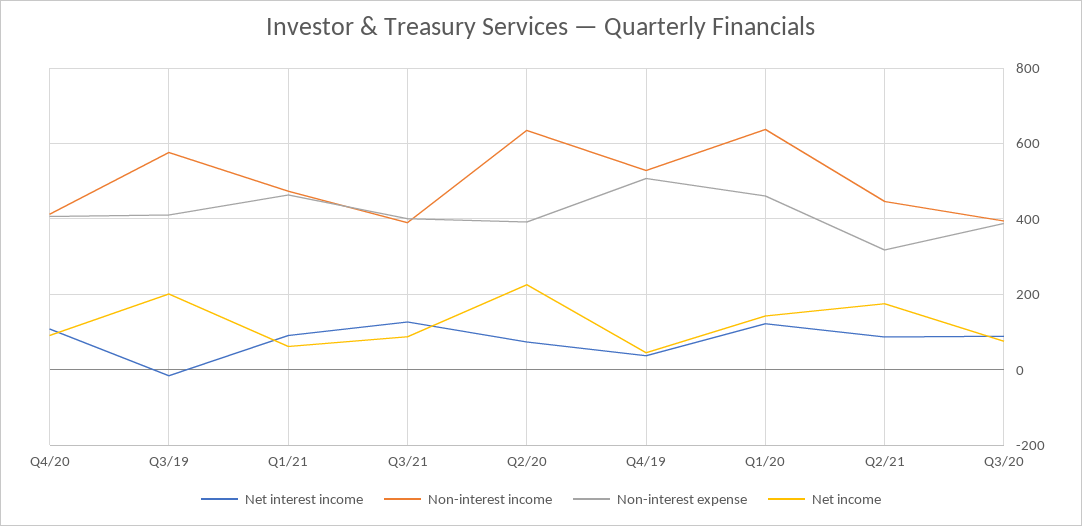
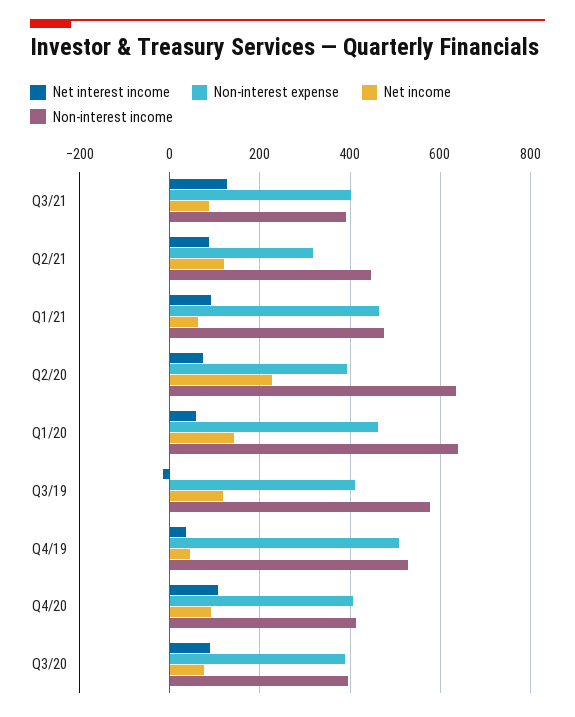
  {
    "Net interest income": {
      "Q4/20": 100,
      "Q3/19": -20,
      "Q1/21": 100,
      "Q3/21": 120,
      "Q2/20": 80,
      "Q4/19": 40,
-     "Q1/20": 120,
+     "Q1/20": 60,
      "Q2/21": 80,
      "Q3/20": 80
    },
    "Non-interest income": {
      "Q4/20": 420,
      "Q3/19": 580,
      "Q1/21": 480,
      "Q3/21": 400,
      "Q2/20": 640,
      "Q4/19": 520,
      "Q1/20": 640,
      "Q2/21": 440,
      "Q3/20": 400
    },
    "Non-interest expense": {
      "Q4/20": 400,
      "Q3/19": 420,
      "Q1/21": 460,
      "Q3/21": 400,
      "Q2/20": 400,
      "Q4/19": 500,
      "Q1/20": 460,
      "Q2/21": 320,
      "Q3/20": 380
    },
    "Net income": {
      "Q4/20": 100,
-     "Q3/19": 200,
+     "Q3/19": 120,
      "Q1/21": 60,
      "Q3/21": 80,
      "Q2/20": 220,
      "Q4/19": 40,
      "Q1/20": 140,
-     "Q2/21": 180,
+     "Q2/21": 120,
      "Q3/20": 80
    }
  }

